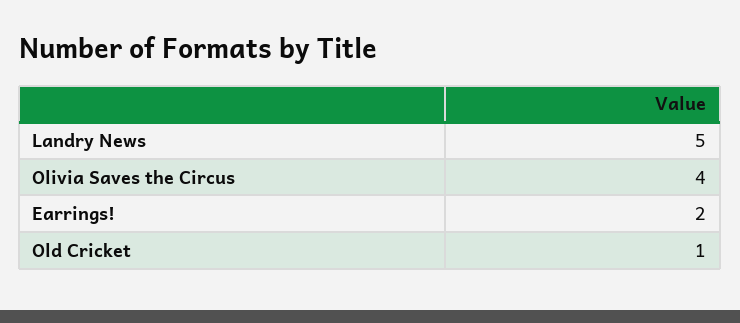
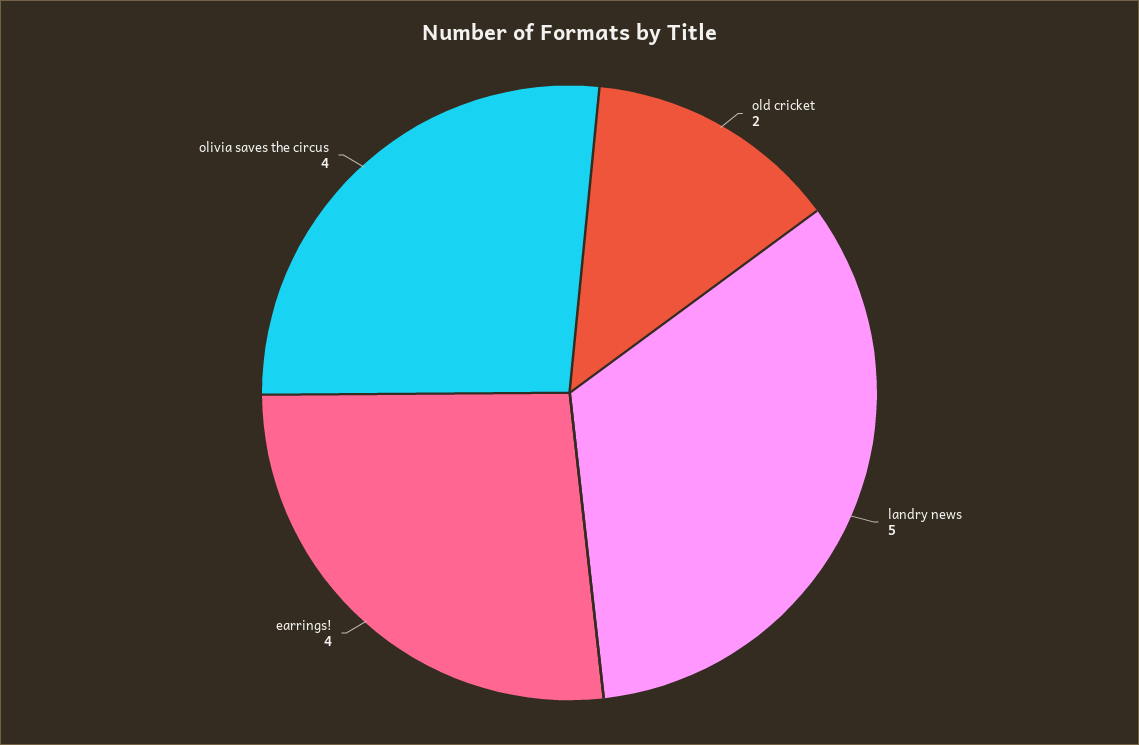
  {
    "Landry News": 5,
    "Olivia Saves the Circus": 4,
-   "Earrings!": 2,
+   "Earrings!": 4,
-   "Old Cricket": 1
+   "Old Cricket": 2
  }

